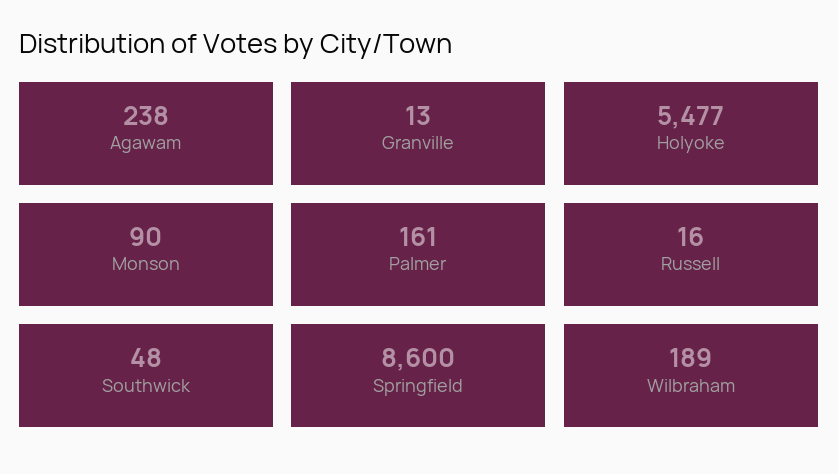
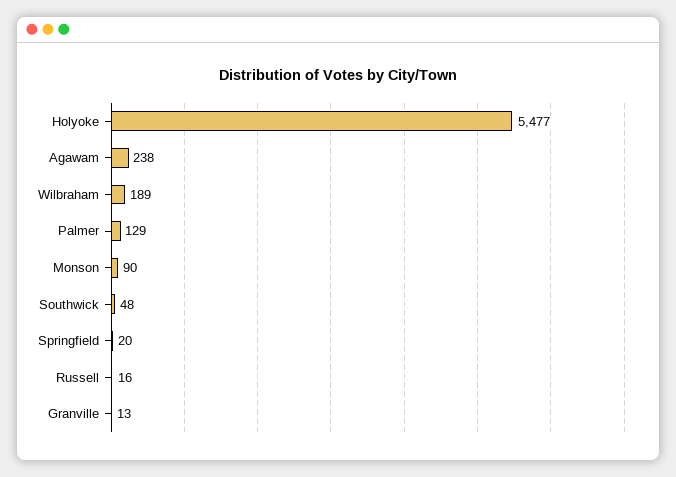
  {
    "Agawam": 238,
    "Granville": 13,
    "Holyoke": 5477,
    "Monson": 90,
-   "Palmer": 161,
+   "Palmer": 129,
    "Russell": 16,
    "Southwick": 48,
-   "Springfield": 8600,
+   "Springfield": 20,
    "Wilbraham": 189
  }

